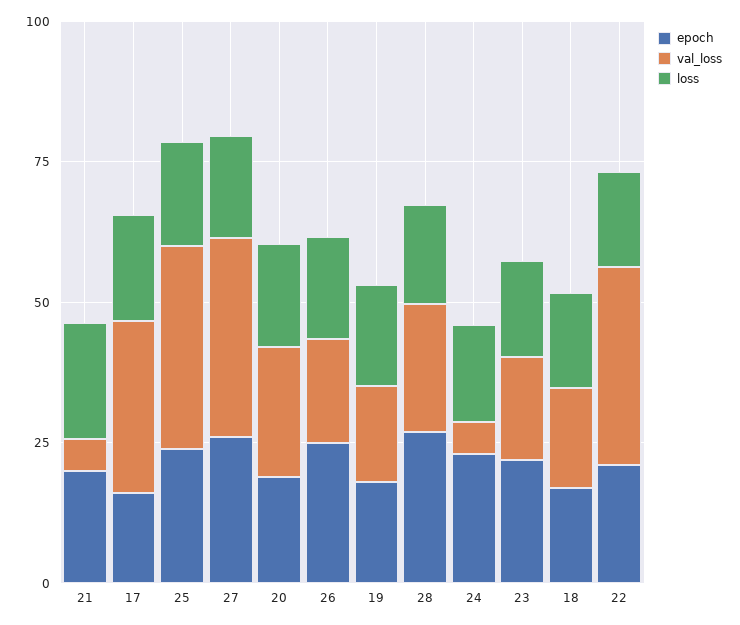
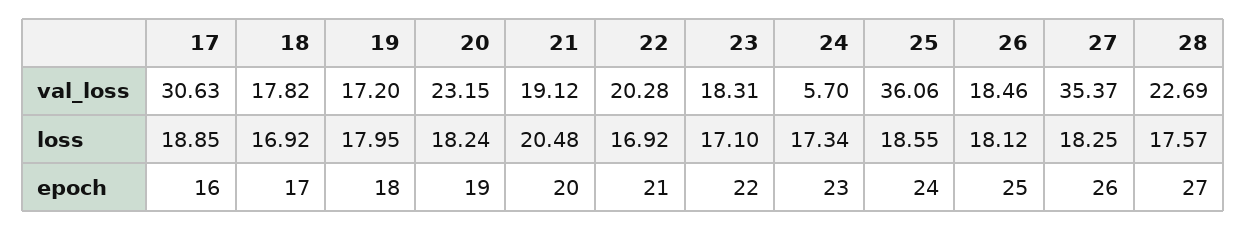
  {
    "epoch": {
      "21": 20,
      "17": 16,
      "25": 24,
      "27": 26,
      "20": 19,
      "26": 25,
      "19": 18,
      "28": 27,
      "24": 23,
      "23": 22,
      "18": 17,
      "22": 21
    },
    "val_loss": {
-     "21": 5,
+     "21": 19.12,
      "17": 30.63,
      "25": 36.06,
      "27": 35.37,
      "20": 23.15,
      "26": 18.46,
      "19": 17.2,
      "28": 22.69,
      "24": 5.7,
      "23": 18.31,
      "18": 17.82,
-     "22": 35
+     "22": 20.28
    },
    "loss": {
      "21": 20.48,
      "17": 18.85,
      "25": 18.55,
      "27": 18.25,
      "20": 18.24,
      "26": 18.12,
      "19": 17.95,
      "28": 17.57,
      "24": 17.34,
      "23": 17.1,
      "18": 16.92,
      "22": 16.92
    }
  }

